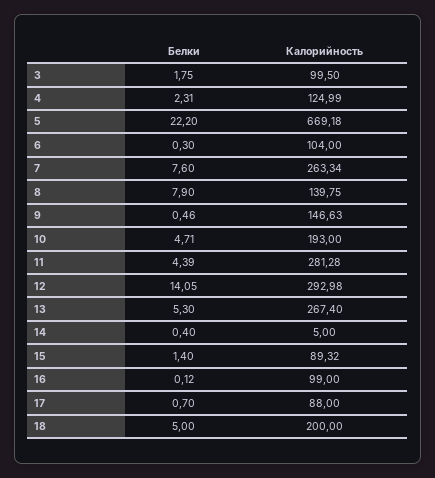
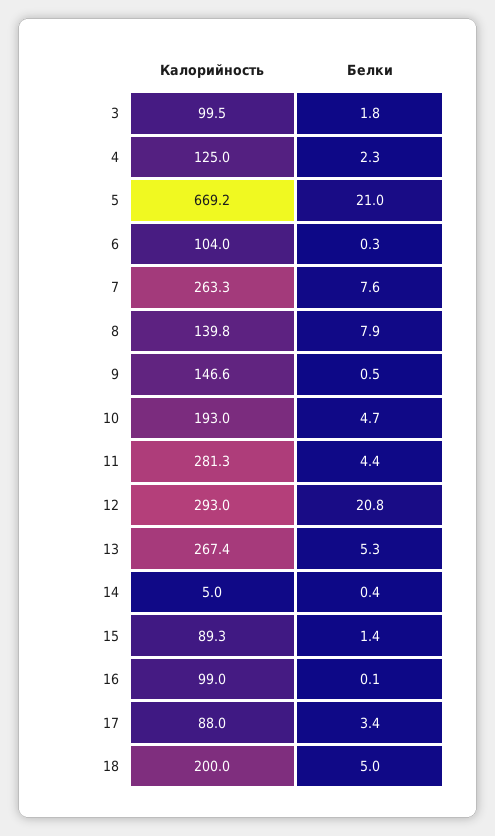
  {
    "Белки": {
      "3": 1.75,
      "4": 2.31,
-     "5": 22.2,
+     "5": 21,
      "6": 0.3,
      "7": 7.6,
      "8": 7.9,
      "9": 0.46,
      "10": 4.71,
      "11": 4.39,
-     "12": 14.05,
+     "12": 20.8,
      "13": 5.3,
      "14": 0.4,
      "15": 1.4,
      "16": 0.12,
-     "17": 0.7,
+     "17": 3.4,
      "18": 5
    },
    "Калорийность": {
      "3": 99.5,
      "4": 124.99,
      "5": 669.18,
      "6": 104,
      "7": 263.34,
      "8": 139.75,
      "9": 146.63,
      "10": 193,
      "11": 281.28,
      "12": 292.98,
      "13": 267.4,
      "14": 5,
      "15": 89.32,
      "16": 99,
      "17": 88,
      "18": 200
    }
  }

